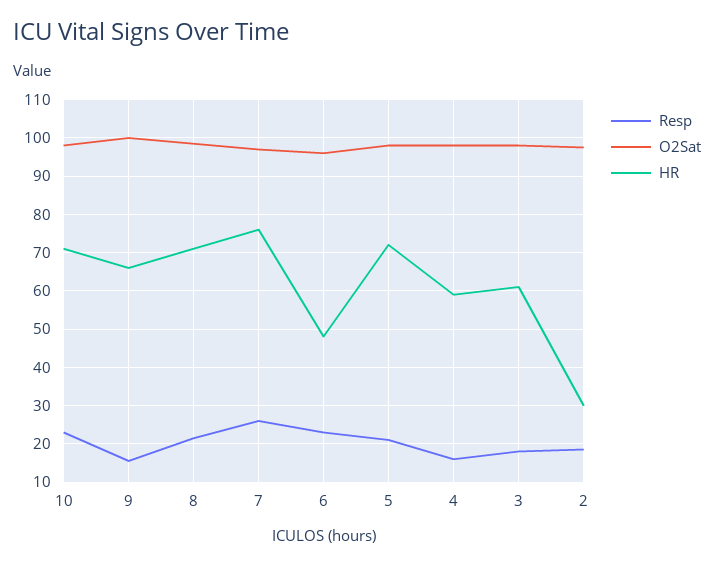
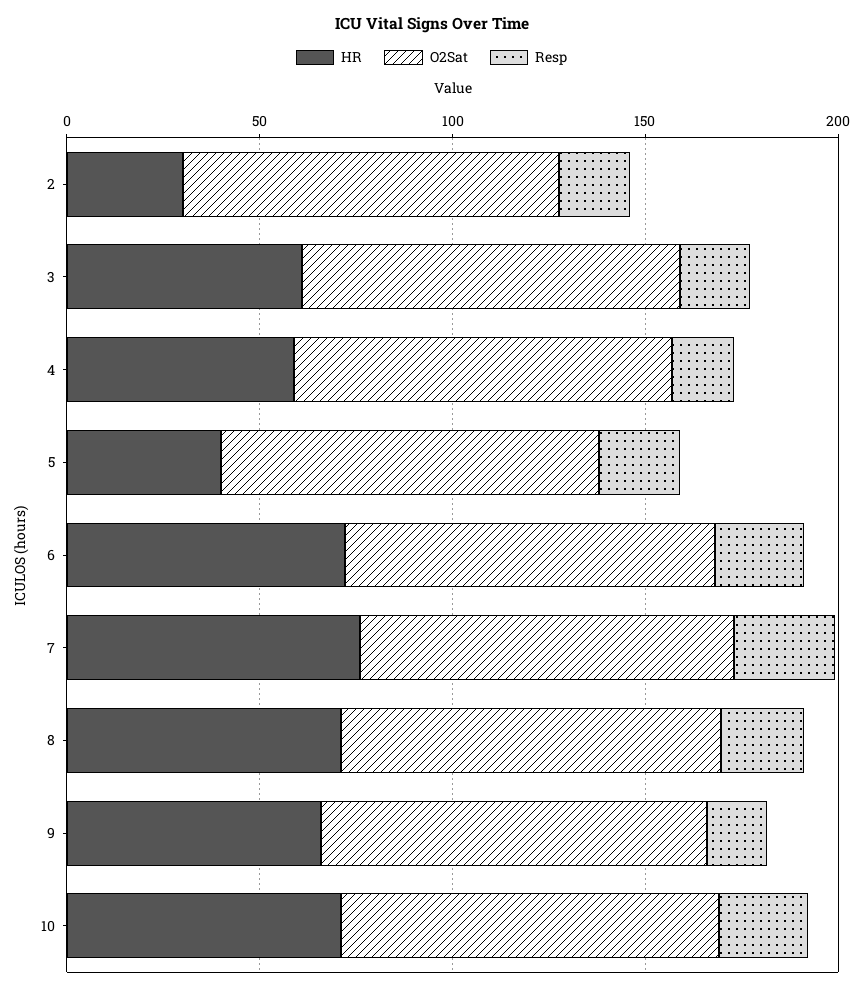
  {
    "Resp": {
      "10": 24,
      "9": 16,
      "8": 22,
      "7": 26,
      "6": 24,
      "5": 22,
      "4": 16,
      "3": 18,
      "2": 18
    },
    "O2Sat": {
      "10": 98,
      "9": 100,
      "8": 98,
      "7": 98,
      "6": 96,
      "5": 98,
      "4": 98,
      "3": 98,
      "2": 98
    },
    "HR": {
      "10": 72,
      "9": 66,
      "8": 72,
      "7": 76,
-     "6": 48,
+     "6": 70,
-     "5": 72,
+     "5": 40,
      "4": 60,
      "3": 62,
      "2": 30
    }
  }

